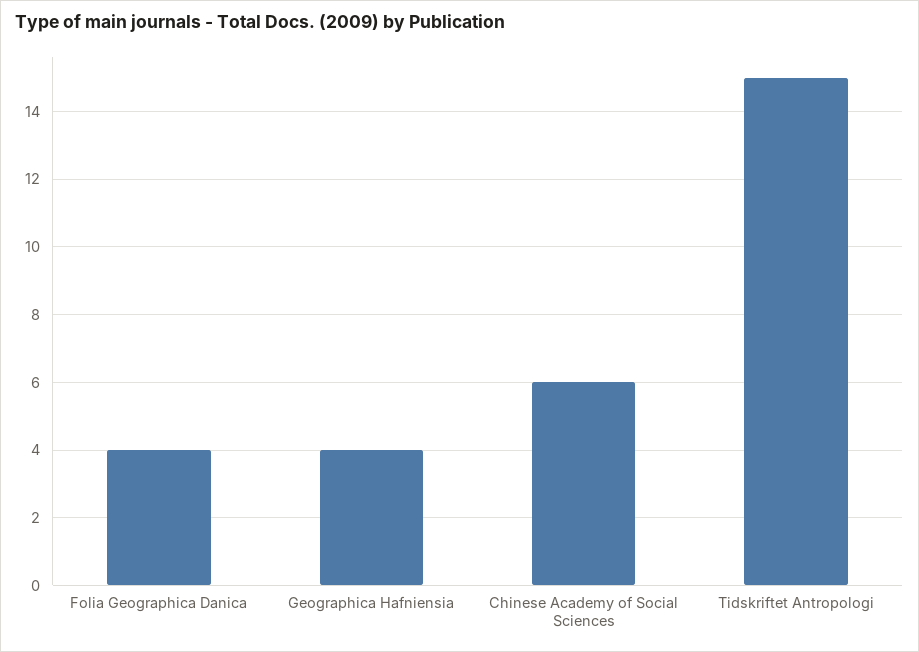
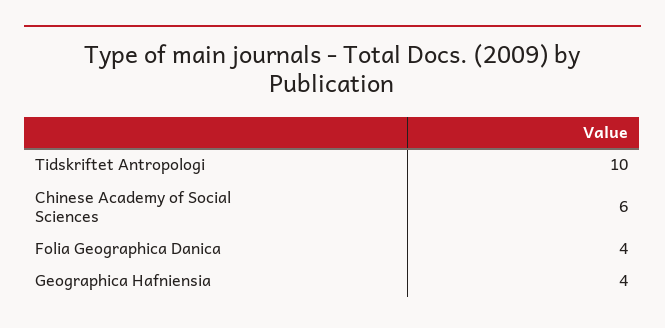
  {
    "Folia Geographica Danica": 4,
    "Geographica Hafniensia": 4,
    "Chinese Academy of Social Sciences": 6,
-   "Tidskriftet Antropologi": 15
+   "Tidskriftet Antropologi": 10
  }

